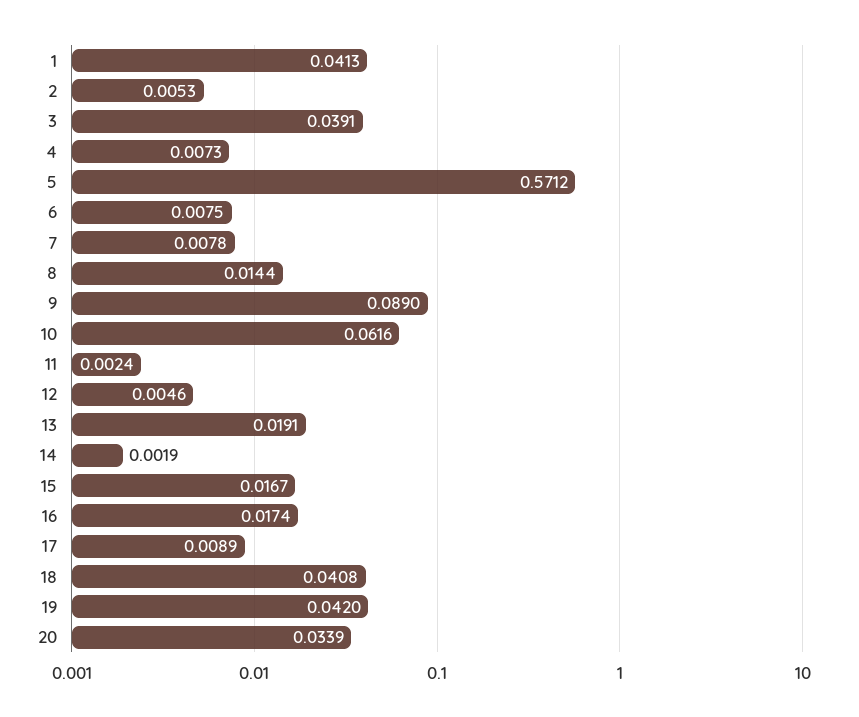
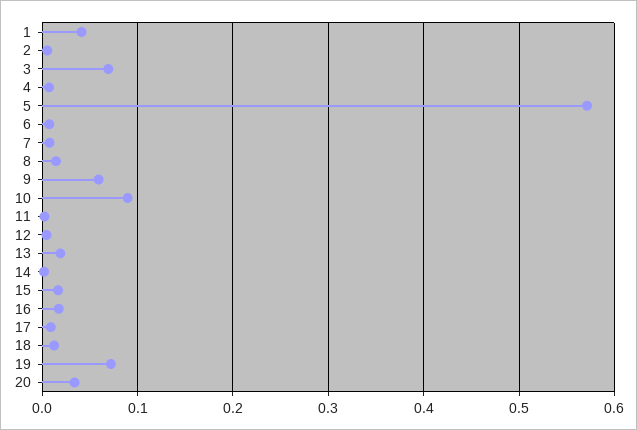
  {
    "1": 0.0413,
    "2": 0.0053,
-   "3": 0.0391,
+   "3": 0.07,
    "4": 0.0073,
    "5": 0.5712,
    "6": 0.0075,
    "7": 0.0078,
    "8": 0.0144,
-   "9": 0.089,
+   "9": 0.06,
-   "10": 0.0616,
+   "10": 0.09,
    "11": 0.0024,
    "12": 0.0046,
    "13": 0.0191,
    "14": 0.0019,
    "15": 0.0167,
    "16": 0.0174,
    "17": 0.0089,
-   "18": 0.0408,
+   "18": 0.01,
-   "19": 0.042,
+   "19": 0.07,
    "20": 0.0339
  }

